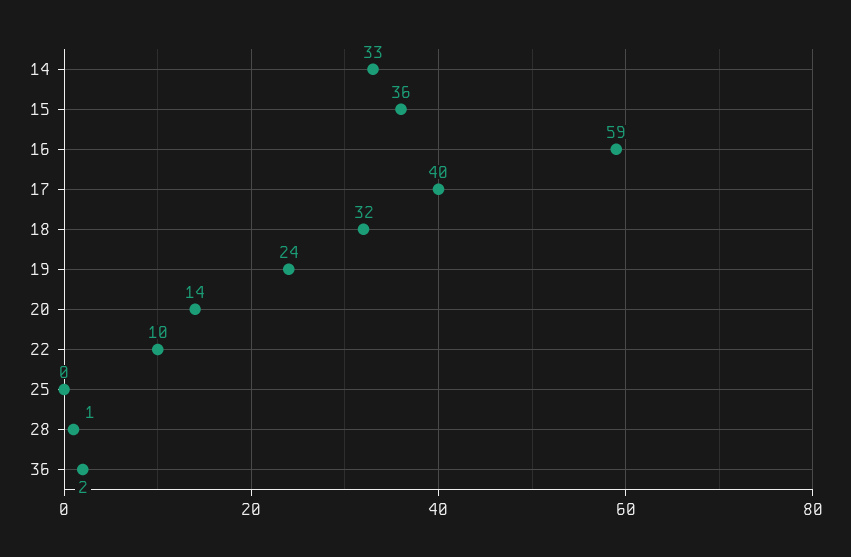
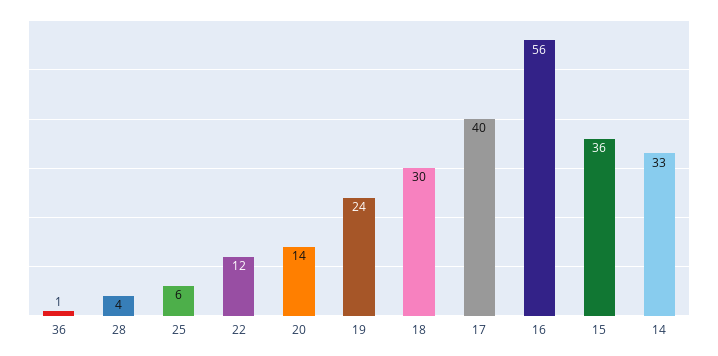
  {
    "14": 33,
    "15": 36,
-   "16": 59,
+   "16": 56,
    "17": 40,
-   "18": 32,
+   "18": 30,
    "19": 24,
    "20": 14,
-   "22": 10,
+   "22": 12,
-   "25": 0,
+   "25": 6,
-   "28": 1,
+   "28": 4,
-   "36": 2
+   "36": 1
  }

